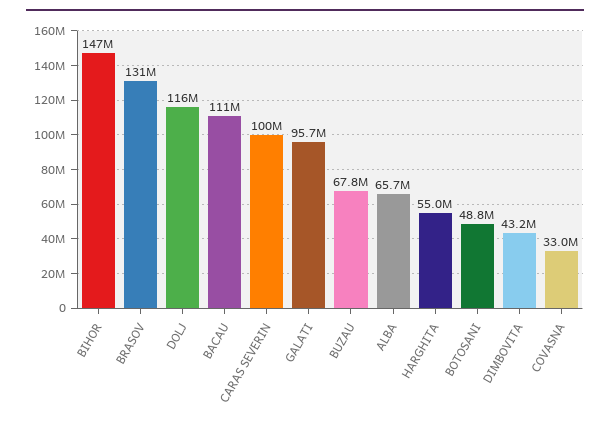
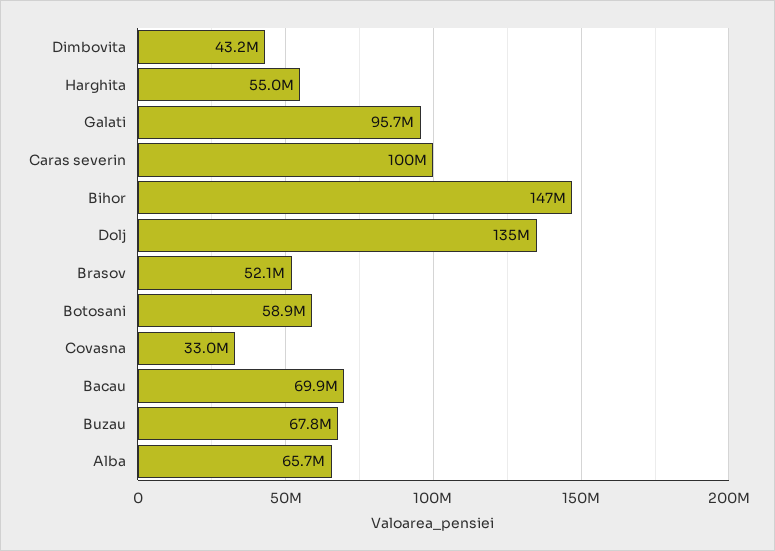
  {
    "BIHOR": 147000000,
-   "BRASOV": 131000000,
+   "BRASOV": 52100000,
-   "DOLJ": 116000000,
+   "DOLJ": 135000000,
-   "BACAU": 111000000,
+   "BACAU": 69900000,
    "CARAS SEVERIN": 100000000,
    "GALATI": 95700000,
    "BUZAU": 67800000,
    "ALBA": 65700000,
    "HARGHITA": 55000000,
-   "BOTOSANI": 48800000,
+   "BOTOSANI": 58900000,
    "DIMBOVITA": 43200000,
    "COVASNA": 33000000
  }

